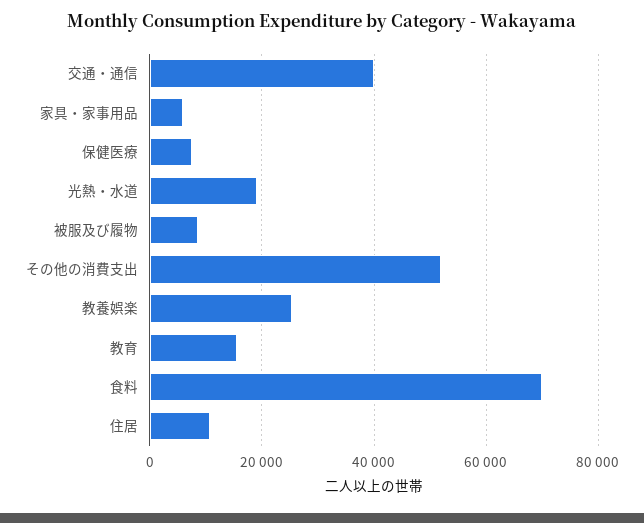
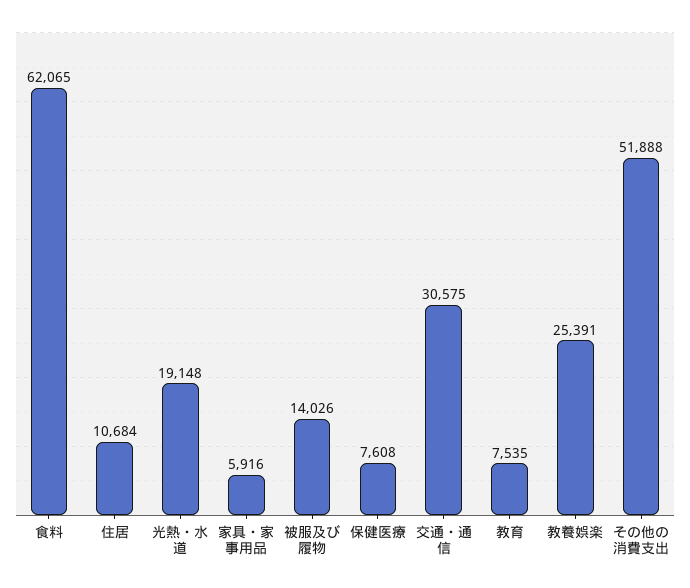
  {
-   "交通・通信": 40000,
+   "交通・通信": 30575,
    "家具・家事用品": 5916,
    "保健医療": 7608,
    "光熱・水道": 19148,
-   "被服及び履物": 8000,
+   "被服及び履物": 14026,
    "その他の消費支出": 51888,
    "教養娯楽": 25391,
-   "教育": 16000,
+   "教育": 7535,
-   "食料": 70000,
+   "食料": 62065,
    "住居": 10684
  }

